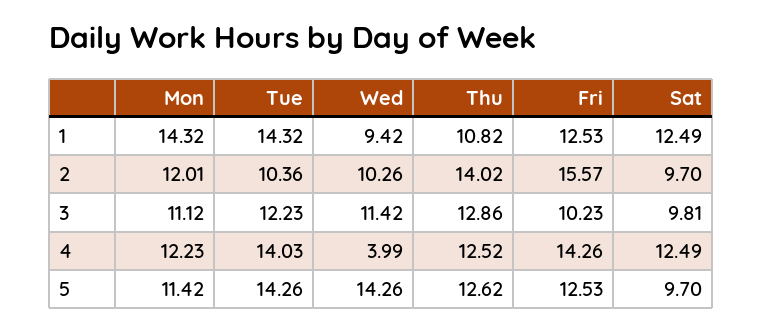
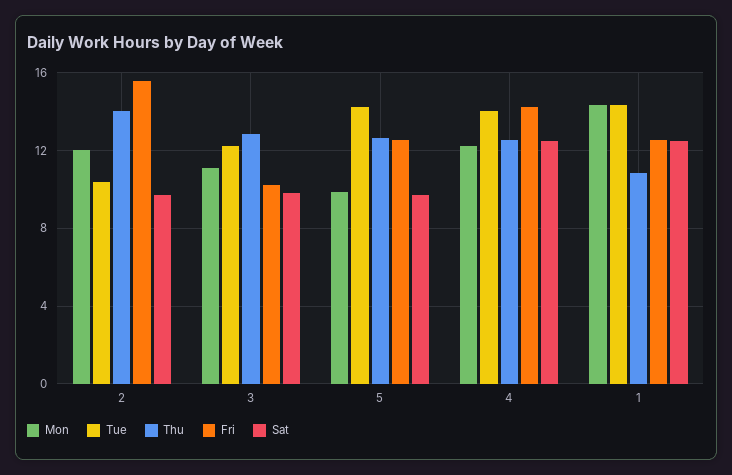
  {
    "Mon": {
      "1": 14.32,
      "2": 12.01,
      "3": 11.12,
      "4": 12.23,
-     "5": 11.42
+     "5": 10
    },
    "Tue": {
      "1": 14.32,
      "2": 10.36,
      "3": 12.23,
      "4": 14.03,
      "5": 14.26
    },
-   "Wed": {
-     "1": 9.42,
-     "2": 10.26,
-     "3": 11.42,
-     "4": 3.99,
-     "5": 14.26
-   },
    "Thu": {
      "1": 10.82,
      "2": 14.02,
      "3": 12.86,
      "4": 12.52,
      "5": 12.62
    },
    "Fri": {
      "1": 12.53,
      "2": 15.57,
      "3": 10.23,
      "4": 14.26,
      "5": 12.53
    },
    "Sat": {
      "1": 12.49,
      "2": 9.7,
      "3": 9.81,
      "4": 12.49,
      "5": 9.7
    }
  }

